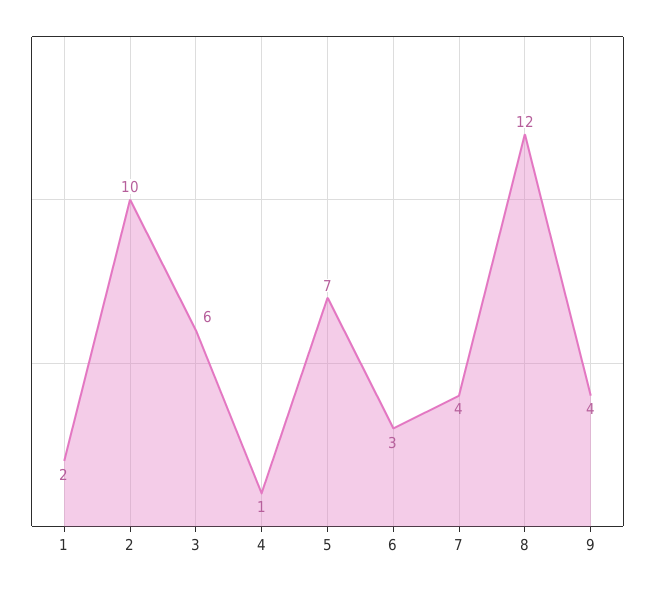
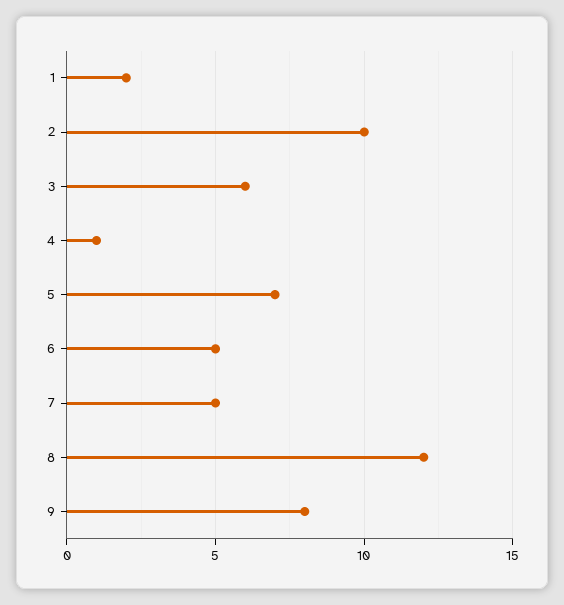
  {
    "1": 2,
    "2": 10,
    "3": 6,
    "4": 1,
    "5": 7,
-   "6": 3,
+   "6": 5,
-   "7": 4,
+   "7": 5,
    "8": 12,
-   "9": 4
+   "9": 8
  }

